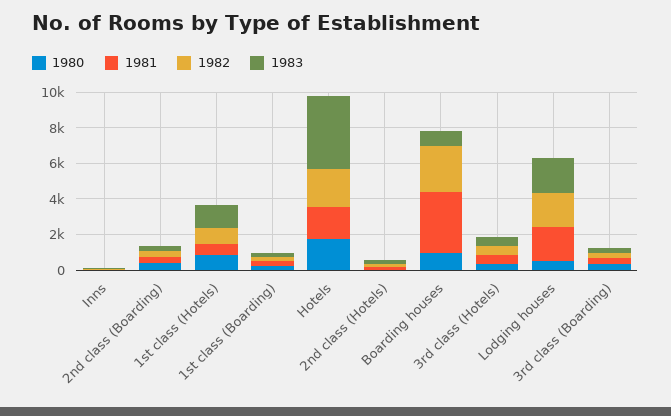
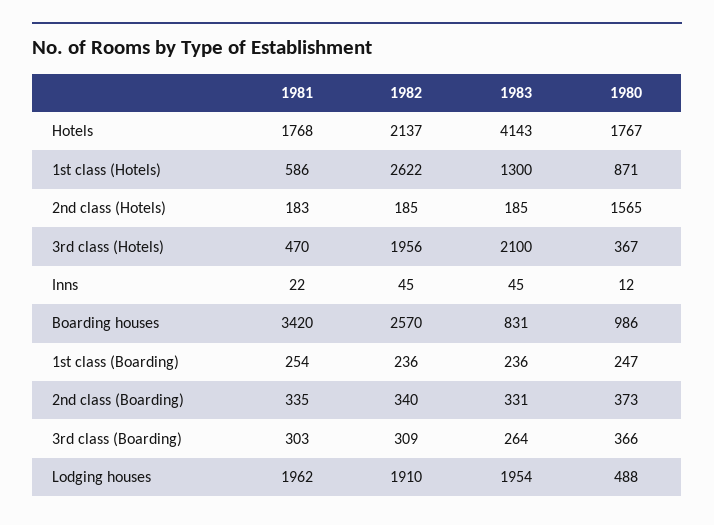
  {
    "1980": {
      "Inns": 12,
      "2nd class (Boarding)": 373,
      "1st class (Hotels)": 871,
      "1st class (Boarding)": 247,
      "Hotels": 1767,
-     "2nd class (Hotels)": 0,
+     "2nd class (Hotels)": 1565,
      "Boarding houses": 986,
      "3rd class (Hotels)": 367,
      "Lodging houses": 488,
      "3rd class (Boarding)": 366
    },
    "1981": {
      "Inns": 22,
      "2nd class (Boarding)": 335,
      "1st class (Hotels)": 586,
      "1st class (Boarding)": 254,
      "Hotels": 1768,
      "2nd class (Hotels)": 183,
      "Boarding houses": 3420,
      "3rd class (Hotels)": 470,
      "Lodging houses": 1962,
      "3rd class (Boarding)": 303
    },
    "1982": {
      "Inns": 45,
      "2nd class (Boarding)": 340,
-     "1st class (Hotels)": 1000,
+     "1st class (Hotels)": 2622,
      "1st class (Boarding)": 236,
      "Hotels": 2137,
      "2nd class (Hotels)": 185,
      "Boarding houses": 2570,
-     "3rd class (Hotels)": 500,
+     "3rd class (Hotels)": 1956,
      "Lodging houses": 1910,
      "3rd class (Boarding)": 309
    },
    "1983": {
      "Inns": 45,
      "2nd class (Boarding)": 331,
      "1st class (Hotels)": 1300,
      "1st class (Boarding)": 236,
      "Hotels": 4143,
      "2nd class (Hotels)": 185,
      "Boarding houses": 831,
-     "3rd class (Hotels)": 500,
+     "3rd class (Hotels)": 2100,
      "Lodging houses": 1954,
      "3rd class (Boarding)": 264
    }
  }

